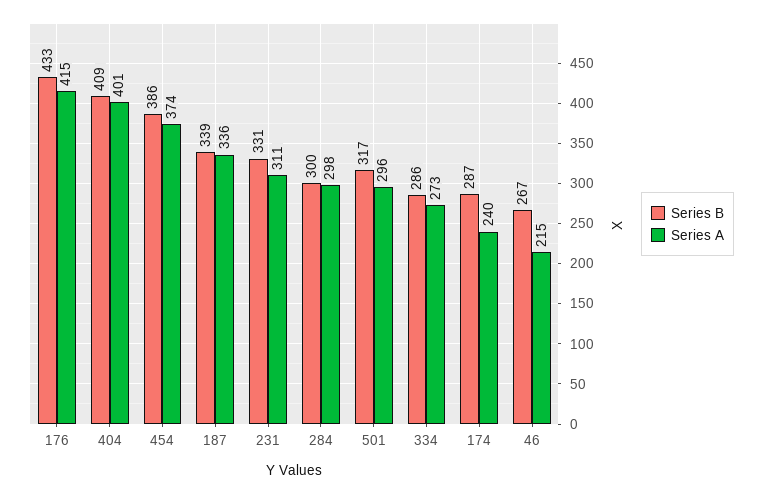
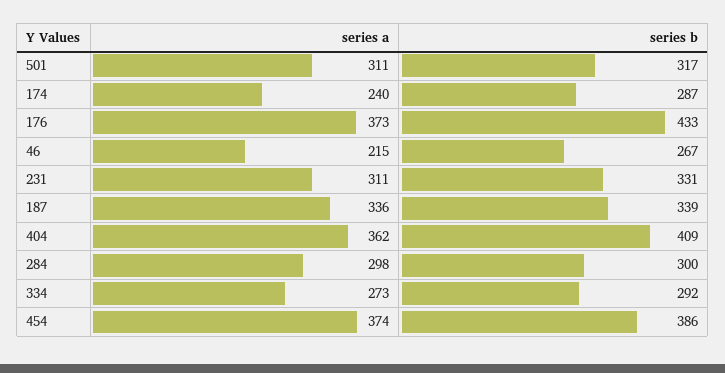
  {
    "Series B": {
      "176": 433,
      "404": 409,
      "454": 386,
      "187": 339,
      "231": 331,
      "284": 300,
      "501": 317,
-     "334": 286,
+     "334": 292,
      "174": 287,
      "46": 267
    },
    "Series A": {
-     "176": 415,
+     "176": 373,
-     "404": 401,
+     "404": 362,
      "454": 374,
      "187": 336,
      "231": 311,
      "284": 298,
-     "501": 296,
+     "501": 311,
      "334": 273,
      "174": 240,
      "46": 215
    }
  }

